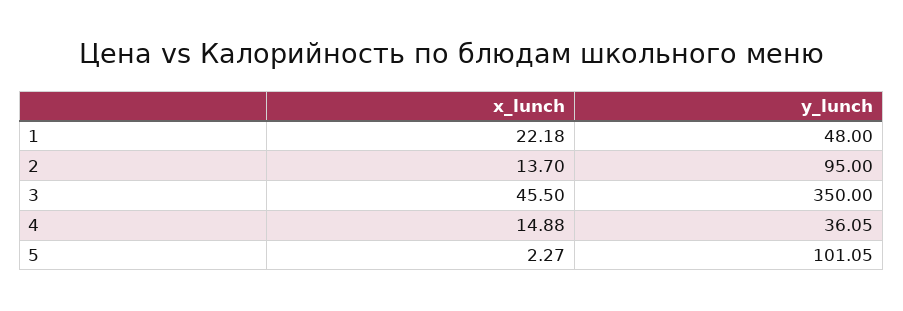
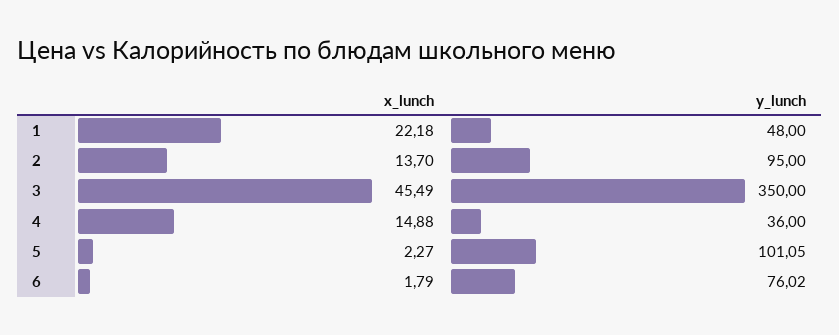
  {
    "x_lunch": {
      "1": 22.18,
      "2": 13.7,
-     "3": 45.5,
+     "3": 45.49,
      "4": 14.88,
-     "5": 2.27
+     "5": 2.27,
+     "6": 1.79
    },
    "y_lunch": {
      "1": 48,
      "2": 95,
      "3": 350,
-     "4": 36.05,
+     "4": 36,
-     "5": 101.05
+     "5": 101.05,
+     "6": 76.02
    }
  }

